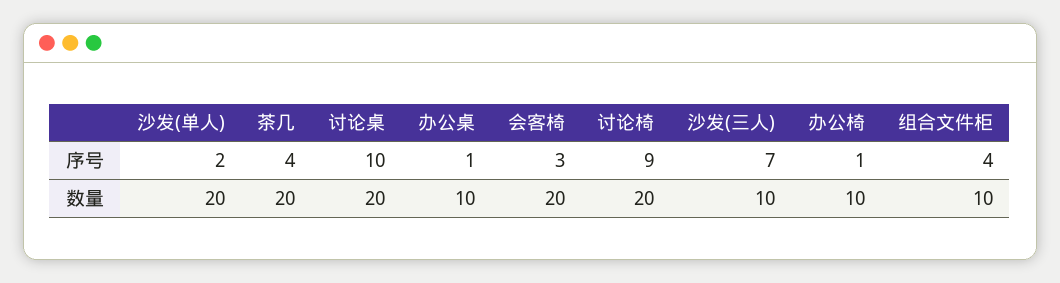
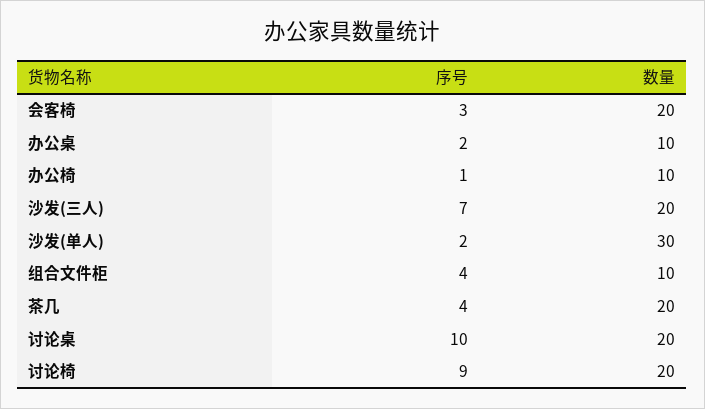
  {
    "沙发(单人)": {
      "序号": 2,
-     "数量": 20
+     "数量": 30
    },
    "茶几": {
      "序号": 4,
      "数量": 20
    },
    "讨论桌": {
      "序号": 10,
      "数量": 20
    },
    "办公桌": {
-     "序号": 1,
+     "序号": 2,
      "数量": 10
    },
    "会客椅": {
      "序号": 3,
      "数量": 20
    },
    "讨论椅": {
      "序号": 9,
      "数量": 20
    },
    "沙发(三人)": {
      "序号": 7,
-     "数量": 10
+     "数量": 20
    },
    "办公椅": {
      "序号": 1,
      "数量": 10
    },
    "组合文件柜": {
      "序号": 4,
      "数量": 10
    }
  }

